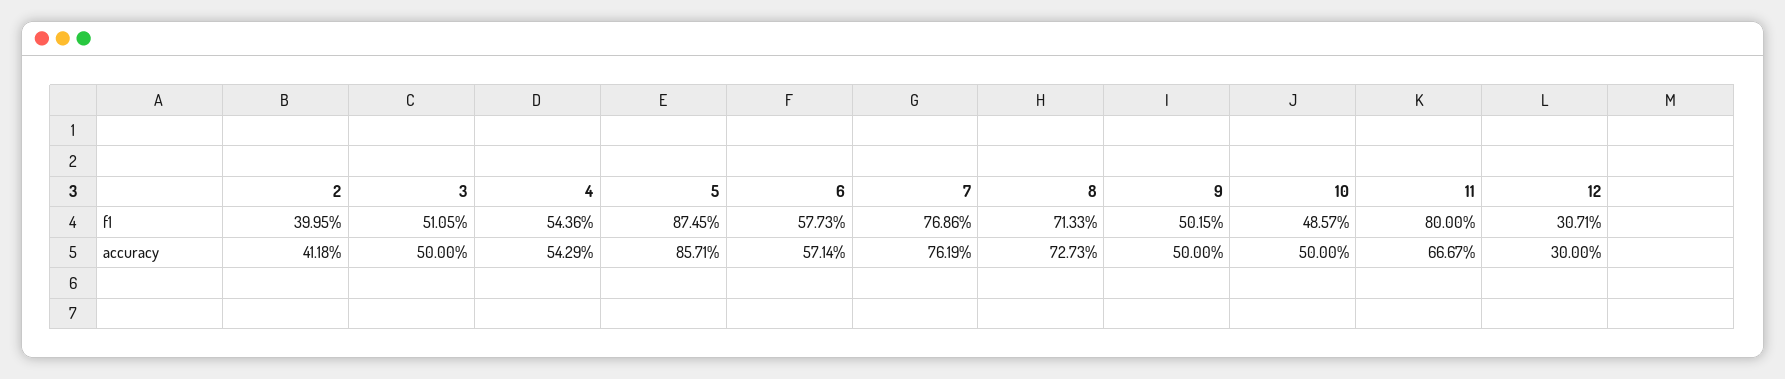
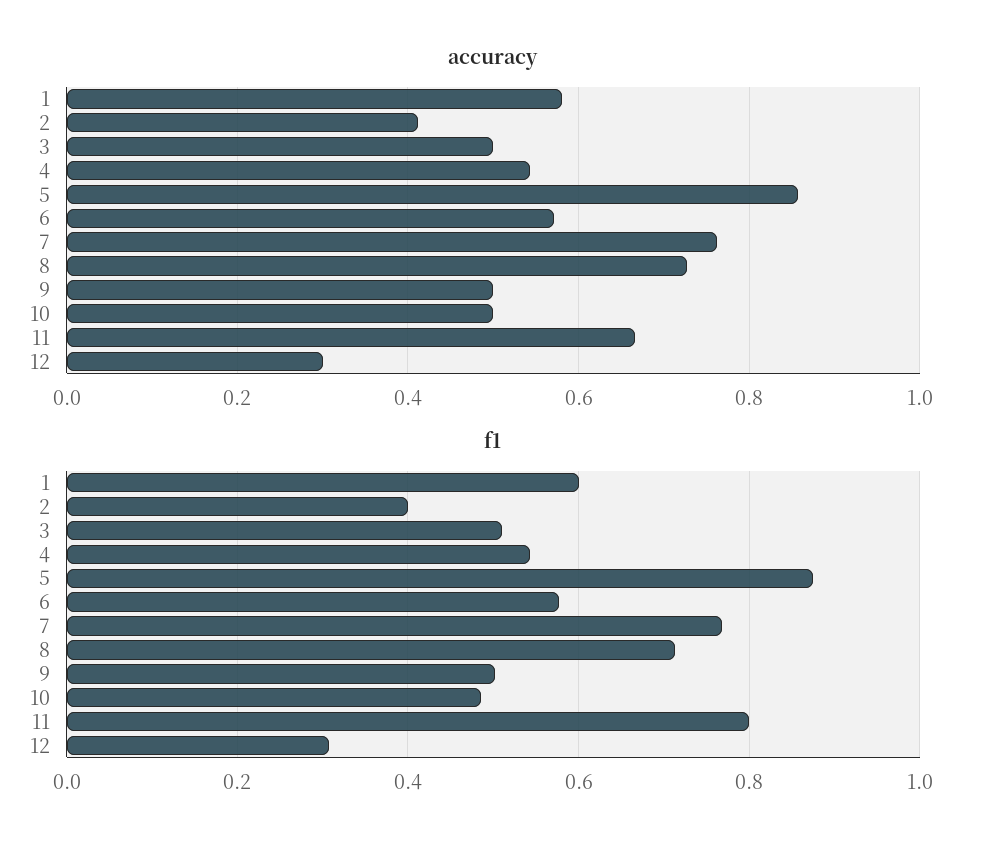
  {
    "f1": {
      "2": 0.3995,
      "3": 0.5105,
      "4": 0.5436,
      "5": 0.8745,
      "6": 0.5773,
      "7": 0.7686,
      "8": 0.7133,
      "9": 0.5015,
      "10": 0.4857,
      "11": 0.8,
-     "12": 0.3071
+     "12": 0.3071,
+     "1": 0.6
    },
    "accuracy": {
      "2": 0.4118,
      "3": 0.5,
      "4": 0.5429,
      "5": 0.8571,
      "6": 0.5714,
      "7": 0.7619,
      "8": 0.7273,
      "9": 0.5,
      "10": 0.5,
      "11": 0.6667,
-     "12": 0.3
+     "12": 0.3,
+     "1": 0.58
    }
  }

